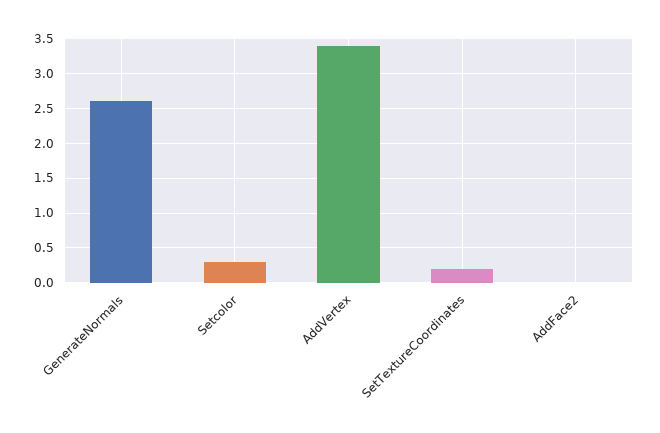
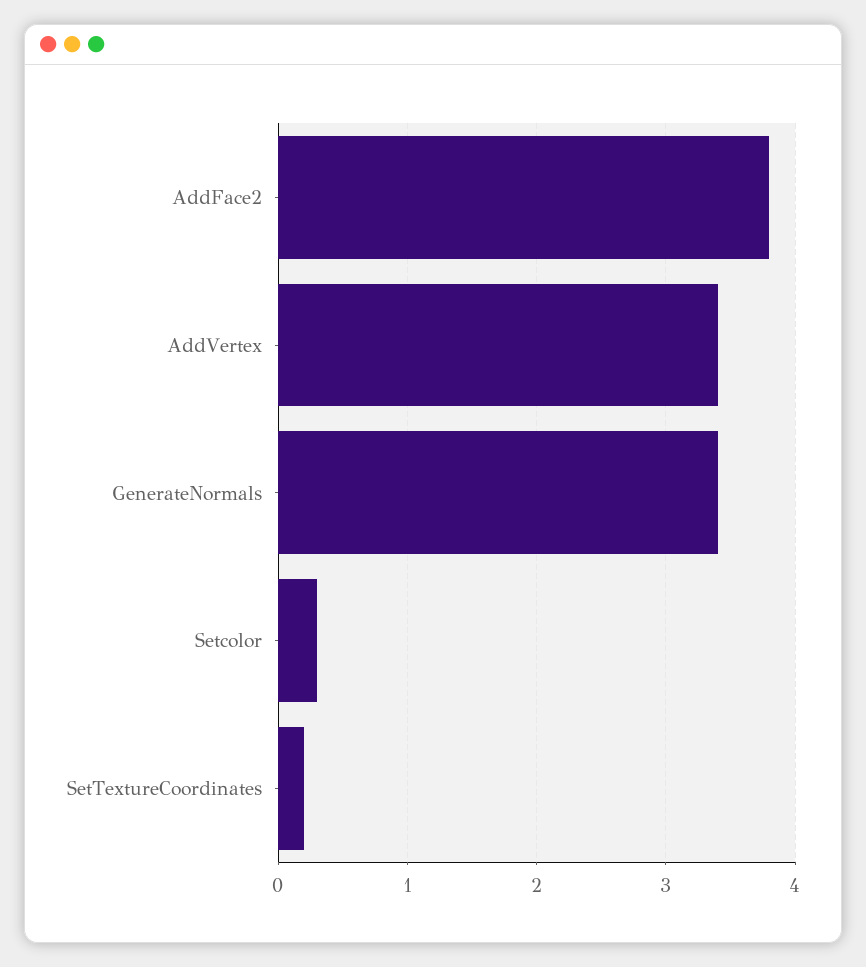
  {
-   "GenerateNormals": 2.6,
+   "GenerateNormals": 3.4,
    "Setcolor": 0.3,
    "AddVertex": 3.4,
    "SetTextureCoordinates": 0.2,
-   "AddFace2": 0
+   "AddFace2": 3.8
  }

